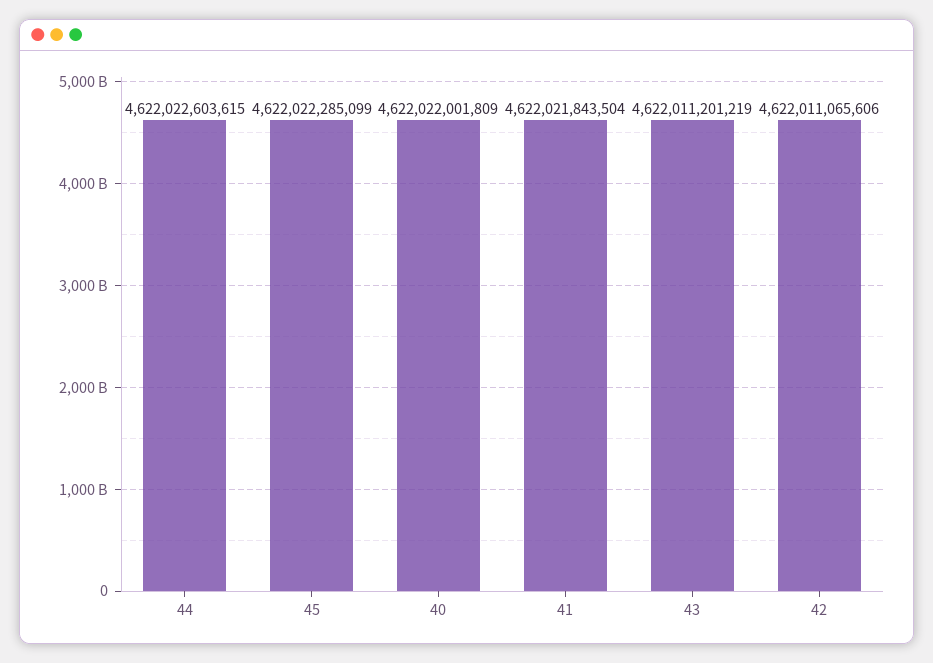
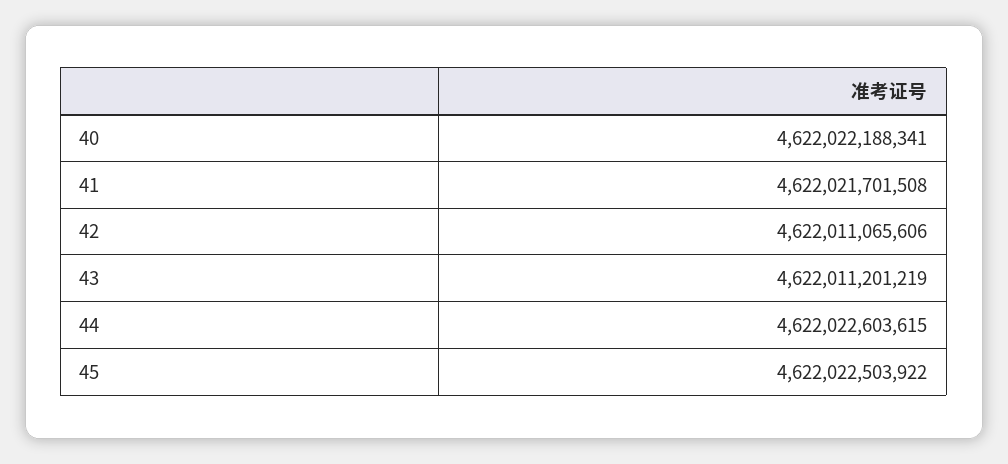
  {
    "44": 4622022603615,
-   "45": 4622022285099,
+   "45": 4622022503922,
-   "40": 4622022001809,
+   "40": 4622022188341,
-   "41": 4622021843504,
+   "41": 4622021701508,
    "43": 4622011201219,
    "42": 4622011065606
  }

